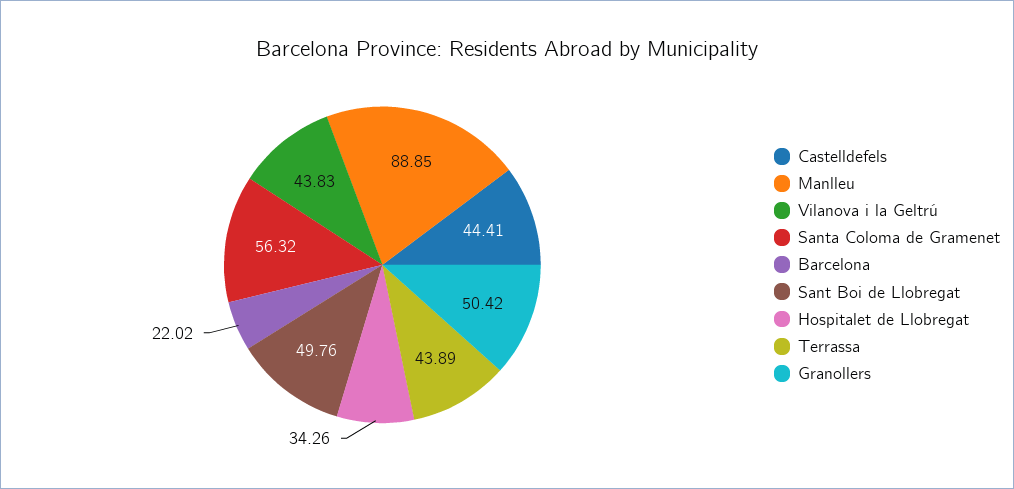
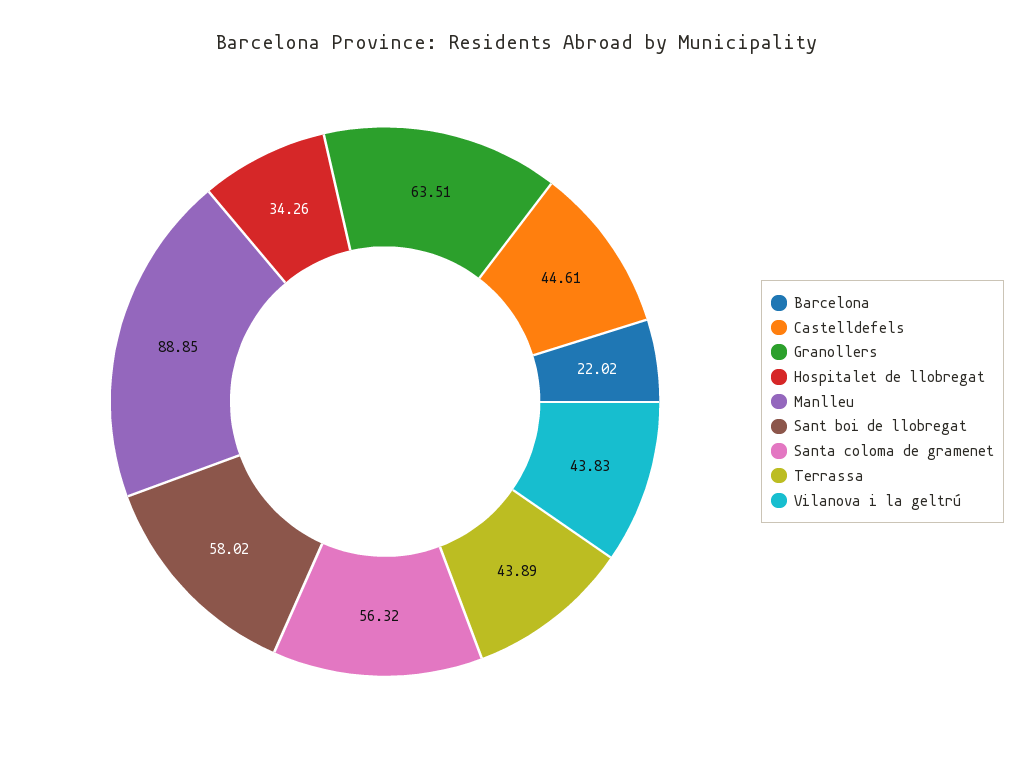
  {
-   "Castelldefels": 44.41,
+   "Castelldefels": 44.61,
    "Manlleu": 88.85,
    "Vilanova i la Geltrú": 43.83,
    "Santa Coloma de Gramenet": 56.32,
    "Barcelona": 22.02,
-   "Sant Boi de Llobregat": 49.76,
+   "Sant Boi de Llobregat": 58.02,
    "Hospitalet de Llobregat": 34.26,
    "Terrassa": 43.89,
-   "Granollers": 50.42
+   "Granollers": 63.51
  }

